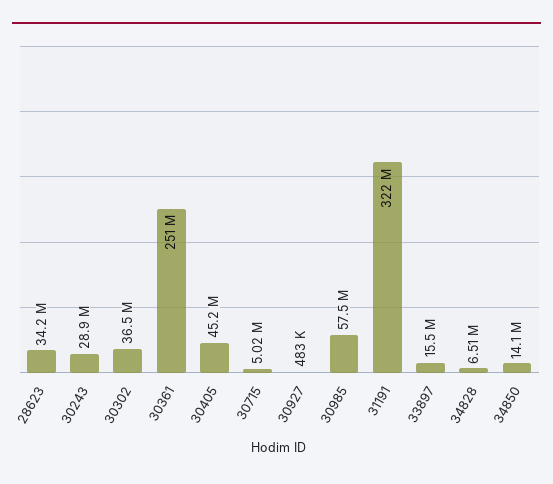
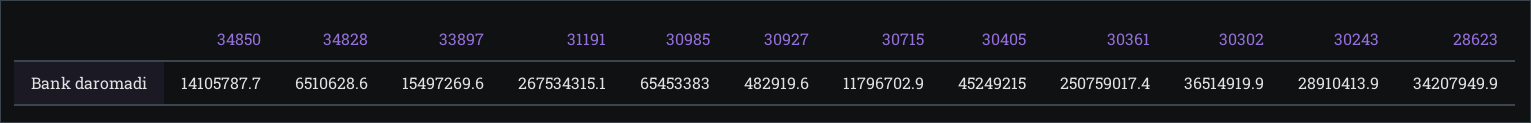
  {
    "28623": 34207949.9,
    "30243": 28910413.9,
    "30302": 36514919.9,
    "30361": 250759017.4,
    "30405": 45249215,
-   "30715": 5020000,
+   "30715": 11796702.9,
    "30927": 482919.6,
-   "30985": 57500000,
+   "30985": 65453383,
-   "31191": 322000000,
+   "31191": 267534315.1,
    "33897": 15497269.6,
    "34828": 6510628.6,
    "34850": 14105787.7
  }

